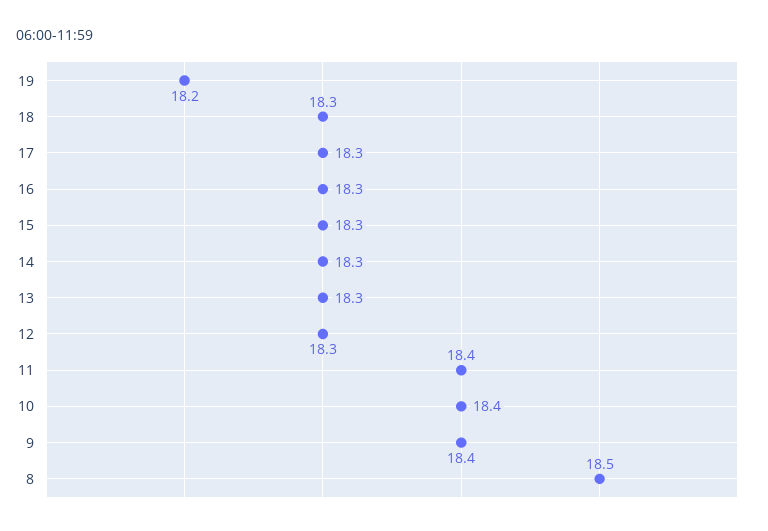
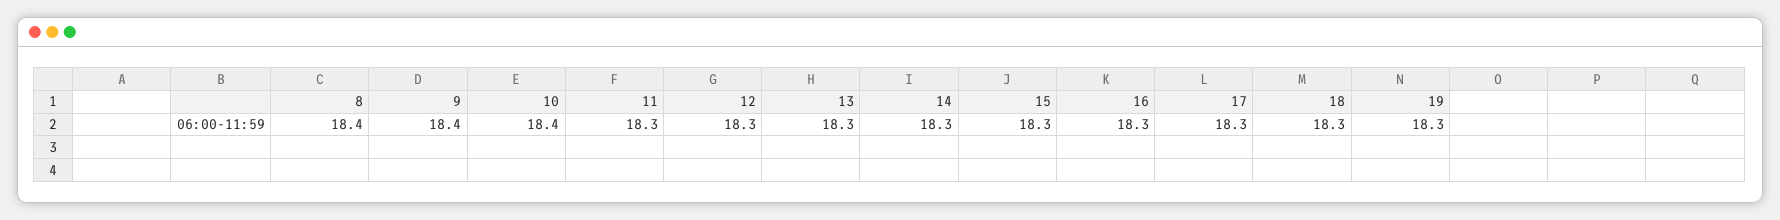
  {
-   "19": 18.2,
+   "19": 18.3,
    "18": 18.3,
    "17": 18.3,
    "16": 18.3,
    "15": 18.3,
    "14": 18.3,
    "13": 18.3,
    "12": 18.3,
-   "11": 18.4,
+   "11": 18.3,
    "10": 18.4,
    "9": 18.4,
-   "8": 18.5
+   "8": 18.4
  }

